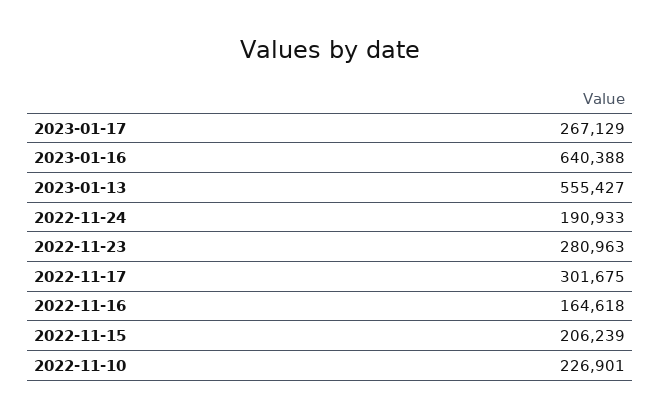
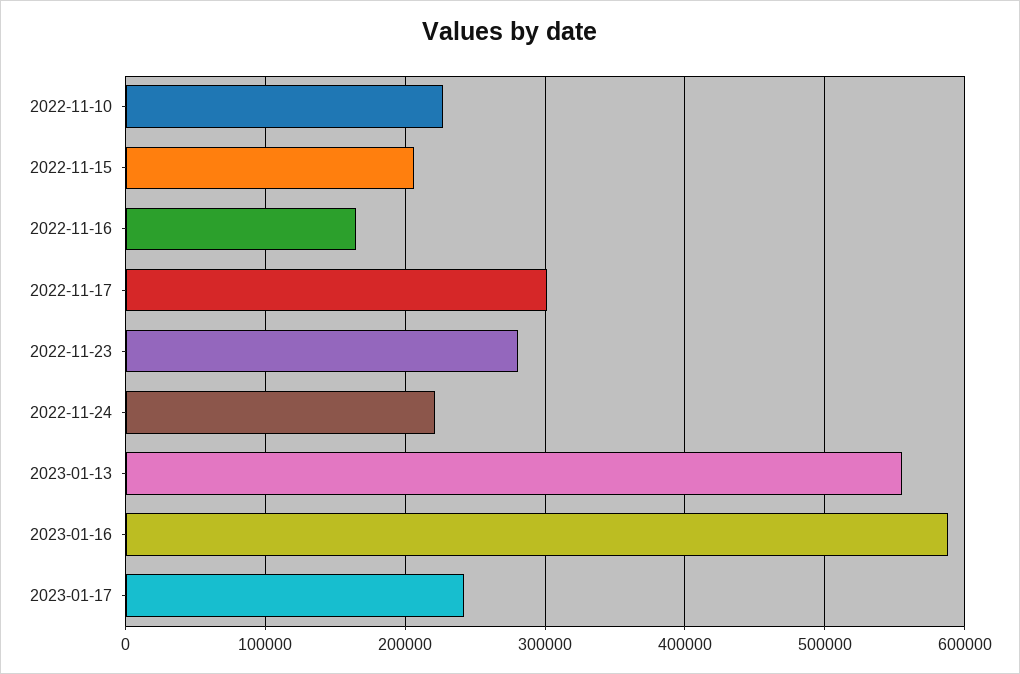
  {
-   "2023-01-17": 267129,
+   "2023-01-17": 240000,
-   "2023-01-16": 640388,
+   "2023-01-16": 590000,
    "2023-01-13": 555427,
-   "2022-11-24": 190933,
+   "2022-11-24": 220000,
    "2022-11-23": 280963,
    "2022-11-17": 301675,
    "2022-11-16": 164618,
    "2022-11-15": 206239,
    "2022-11-10": 226901
  }

